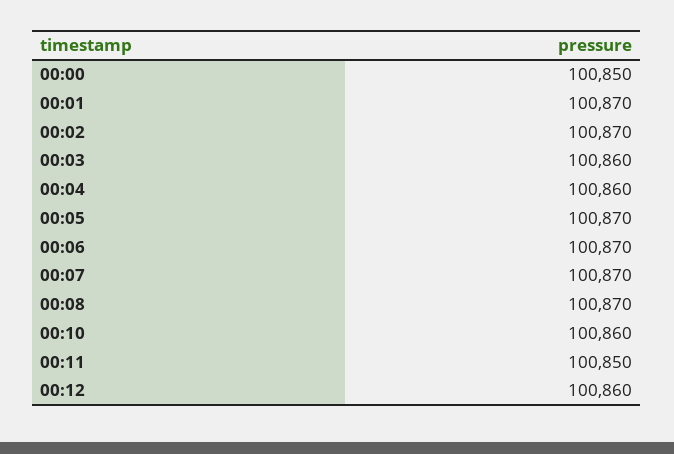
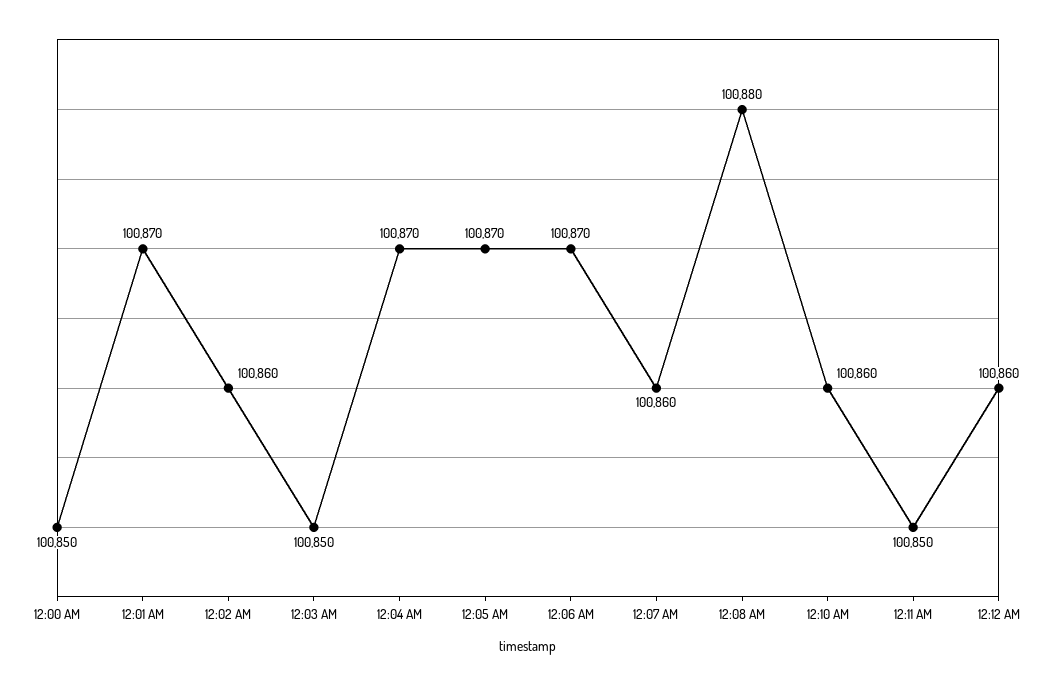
  {
    "00:00": 100850,
    "00:01": 100870,
-   "00:02": 100870,
+   "00:02": 100860,
-   "00:03": 100860,
+   "00:03": 100850,
-   "00:04": 100860,
+   "00:04": 100870,
    "00:05": 100870,
    "00:06": 100870,
-   "00:07": 100870,
+   "00:07": 100860,
-   "00:08": 100870,
+   "00:08": 100880,
    "00:10": 100860,
    "00:11": 100850,
    "00:12": 100860
  }

